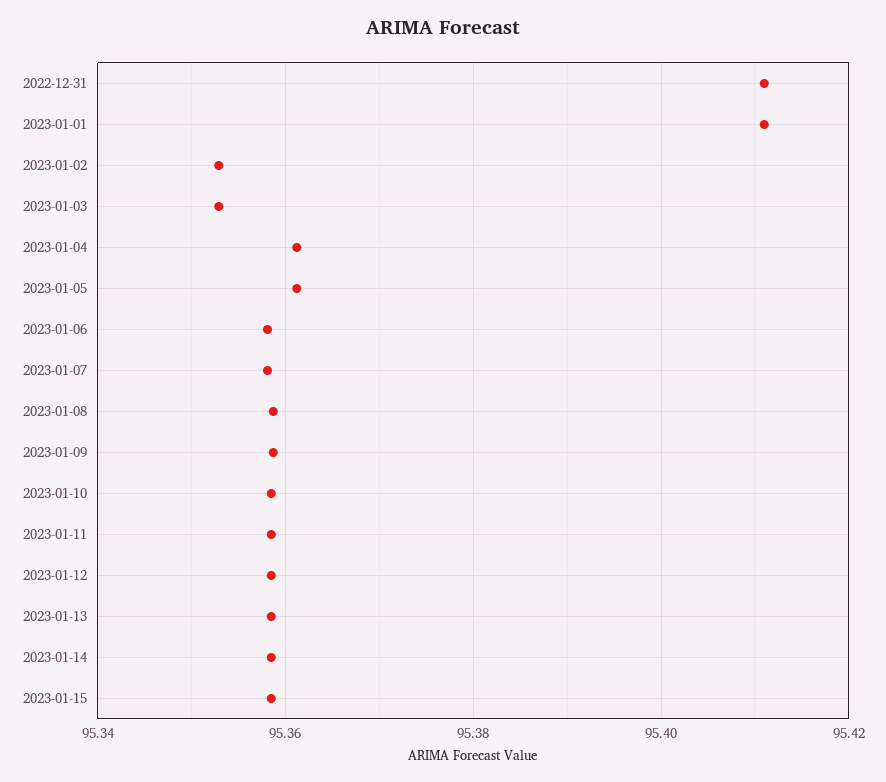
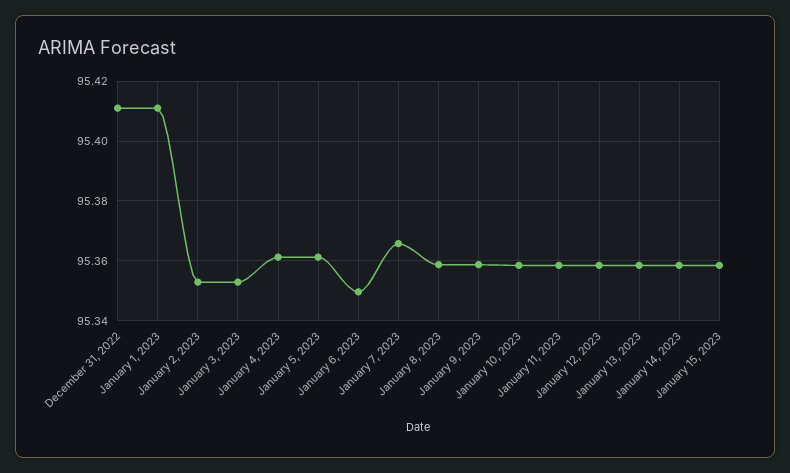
  {
    "2022-12-31": 95.412,
    "2023-01-01": 95.412,
    "2023-01-02": 95.352,
    "2023-01-03": 95.352,
    "2023-01-04": 95.362,
    "2023-01-05": 95.362,
-   "2023-01-06": 95.358,
+   "2023-01-06": 95.35,
-   "2023-01-07": 95.358,
+   "2023-01-07": 95.365,
    "2023-01-08": 95.358,
    "2023-01-09": 95.358,
    "2023-01-10": 95.358,
    "2023-01-11": 95.358,
    "2023-01-12": 95.358,
    "2023-01-13": 95.358,
    "2023-01-14": 95.358,
    "2023-01-15": 95.358
  }

